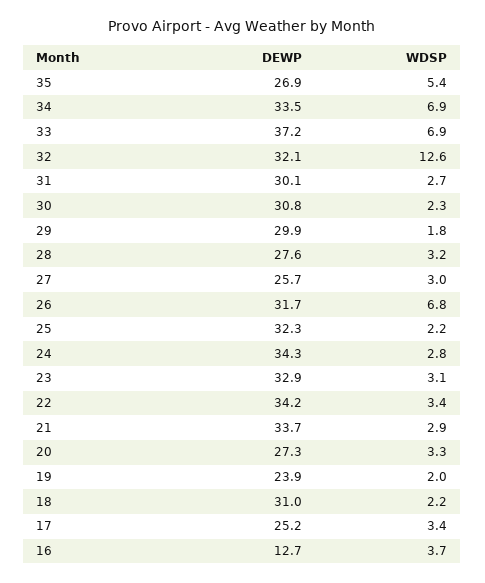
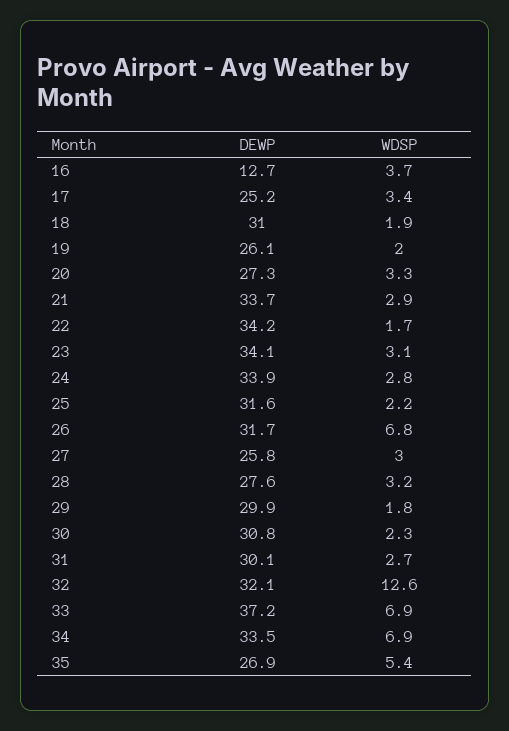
  {
    "DEWP": {
      "35": 26.9,
      "34": 33.5,
      "33": 37.2,
      "32": 32.1,
      "31": 30.1,
      "30": 30.8,
      "29": 29.9,
      "28": 27.6,
-     "27": 25.7,
+     "27": 25.8,
      "26": 31.7,
-     "25": 32.3,
+     "25": 31.6,
-     "24": 34.3,
+     "24": 33.9,
-     "23": 32.9,
+     "23": 34.1,
      "22": 34.2,
      "21": 33.7,
      "20": 27.3,
-     "19": 23.9,
+     "19": 26.1,
      "18": 31,
      "17": 25.2,
      "16": 12.7
    },
    "WDSP": {
      "35": 5.4,
      "34": 6.9,
      "33": 6.9,
      "32": 12.6,
      "31": 2.7,
      "30": 2.3,
      "29": 1.8,
      "28": 3.2,
      "27": 3,
      "26": 6.8,
      "25": 2.2,
      "24": 2.8,
      "23": 3.1,
-     "22": 3.4,
+     "22": 1.7,
      "21": 2.9,
      "20": 3.3,
      "19": 2,
-     "18": 2.2,
+     "18": 1.9,
      "17": 3.4,
      "16": 3.7
    }
  }

